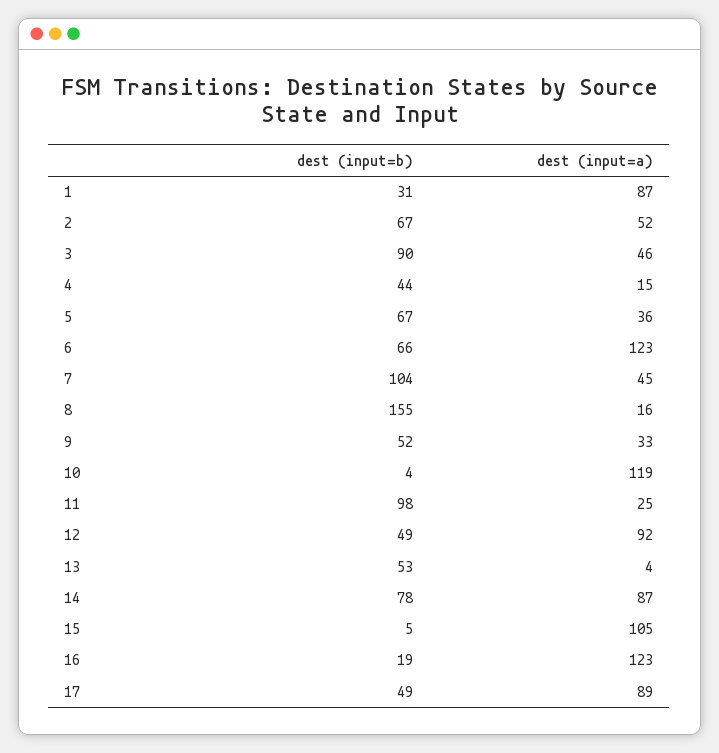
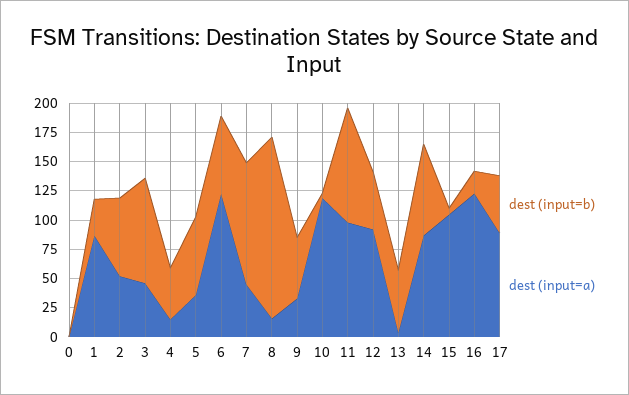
  {
    "dest (input=b)": {
      "1": 31,
      "2": 67,
      "3": 90,
      "4": 44,
      "5": 67,
      "6": 66,
      "7": 104,
      "8": 155,
      "9": 52,
      "10": 4,
      "11": 98,
      "12": 49,
      "13": 53,
      "14": 78,
      "15": 5,
      "16": 19,
-     "17": 49
+     "17": 49,
+     "0": 0
    },
    "dest (input=a)": {
      "1": 87,
      "2": 52,
      "3": 46,
      "4": 15,
      "5": 36,
      "6": 123,
      "7": 45,
      "8": 16,
      "9": 33,
      "10": 119,
-     "11": 25,
+     "11": 100,
      "12": 92,
      "13": 4,
      "14": 87,
      "15": 105,
      "16": 123,
-     "17": 89
+     "17": 89,
+     "0": 0
    }
  }

